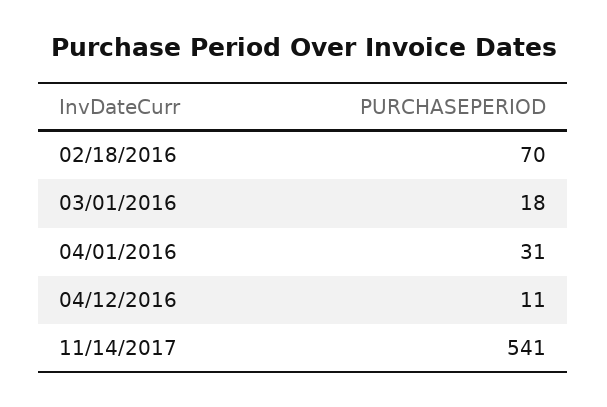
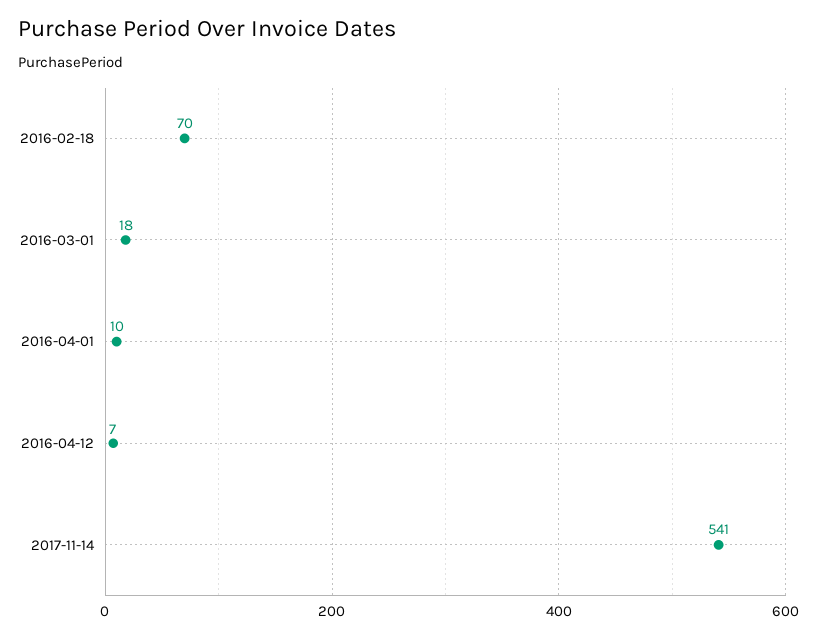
  {
    "02/18/2016": 70,
    "03/01/2016": 18,
-   "04/01/2016": 31,
+   "04/01/2016": 10,
-   "04/12/2016": 11,
+   "04/12/2016": 7,
    "11/14/2017": 541
  }

